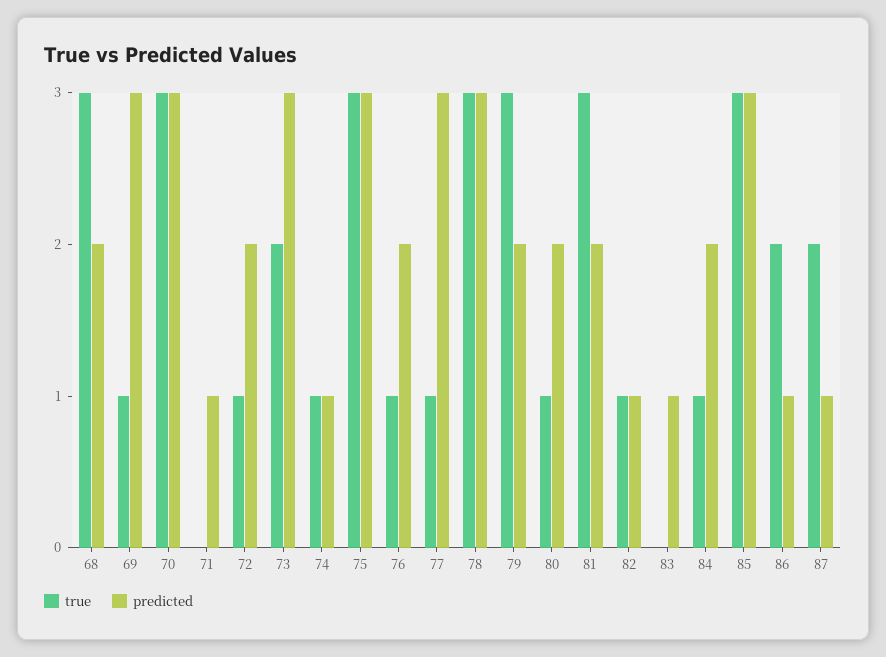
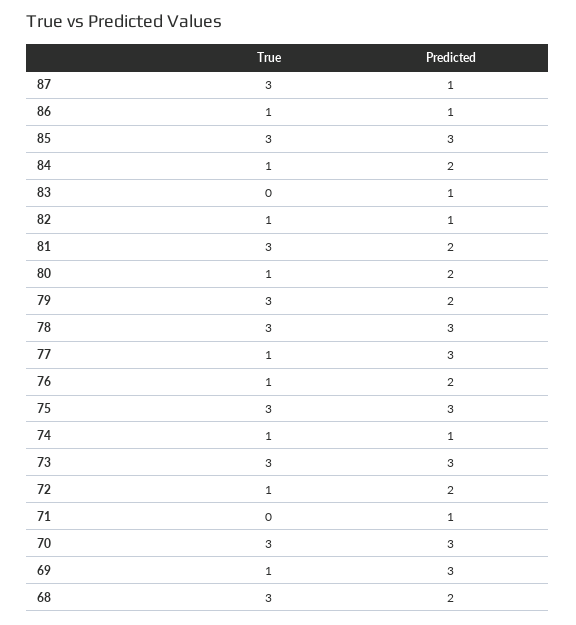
  {
    "true": {
      "68": 3,
      "69": 1,
      "70": 3,
      "71": 0,
      "72": 1,
-     "73": 2,
+     "73": 3,
      "74": 1,
      "75": 3,
      "76": 1,
      "77": 1,
      "78": 3,
      "79": 3,
      "80": 1,
      "81": 3,
      "82": 1,
      "83": 0,
      "84": 1,
      "85": 3,
-     "86": 2,
+     "86": 1,
-     "87": 2
+     "87": 3
    },
    "predicted": {
      "68": 2,
      "69": 3,
      "70": 3,
      "71": 1,
      "72": 2,
      "73": 3,
      "74": 1,
      "75": 3,
      "76": 2,
      "77": 3,
      "78": 3,
      "79": 2,
      "80": 2,
      "81": 2,
      "82": 1,
      "83": 1,
      "84": 2,
      "85": 3,
      "86": 1,
      "87": 1
    }
  }

